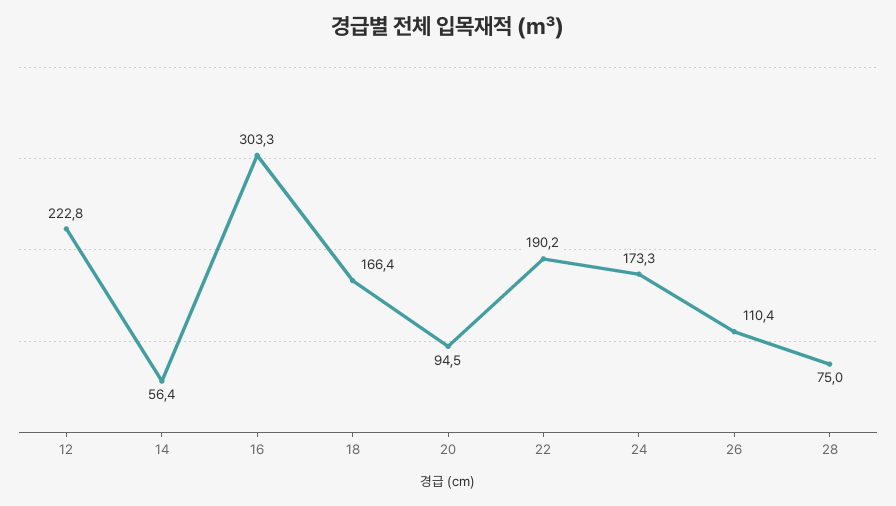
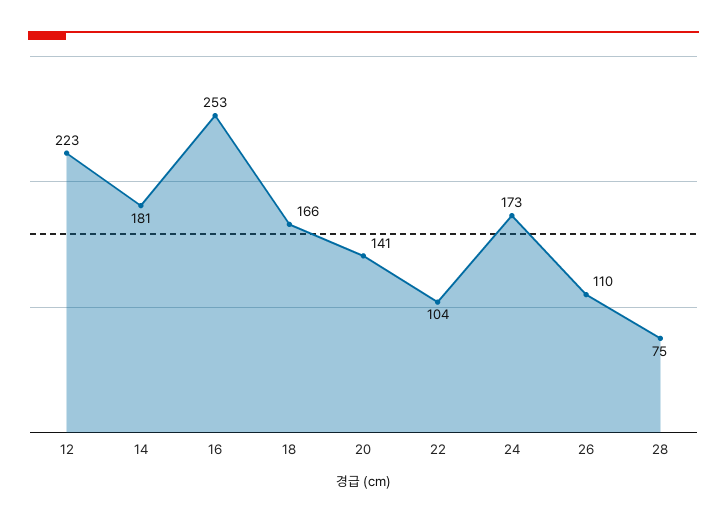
  {
    "12": 222.8,
-   "14": 56.4,
+   "14": 181,
-   "16": 303.3,
+   "16": 253,
    "18": 166.4,
-   "20": 94.5,
+   "20": 141,
-   "22": 190.2,
+   "22": 104,
    "24": 173.3,
    "26": 110.4,
    "28": 75
  }

